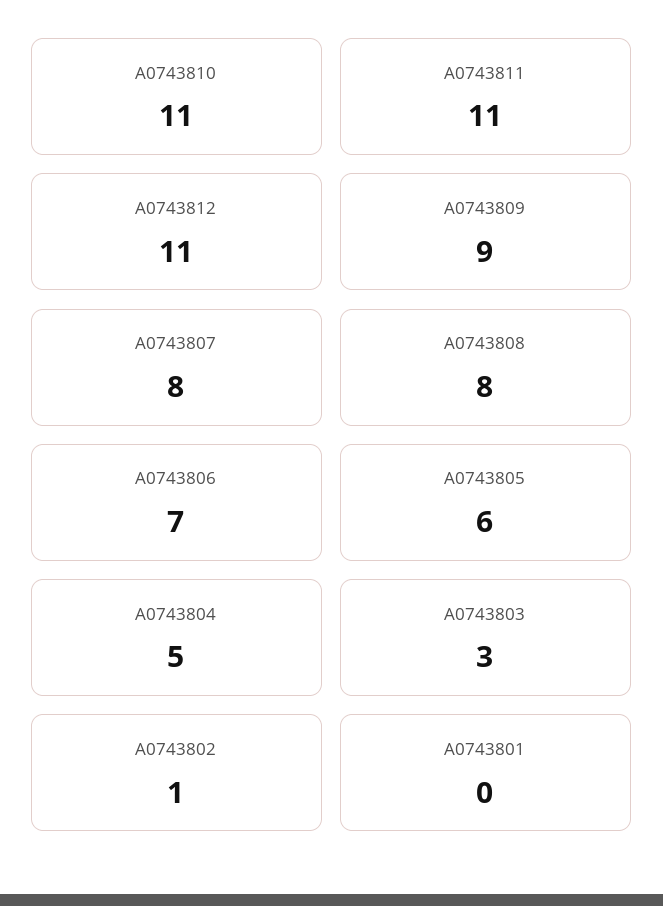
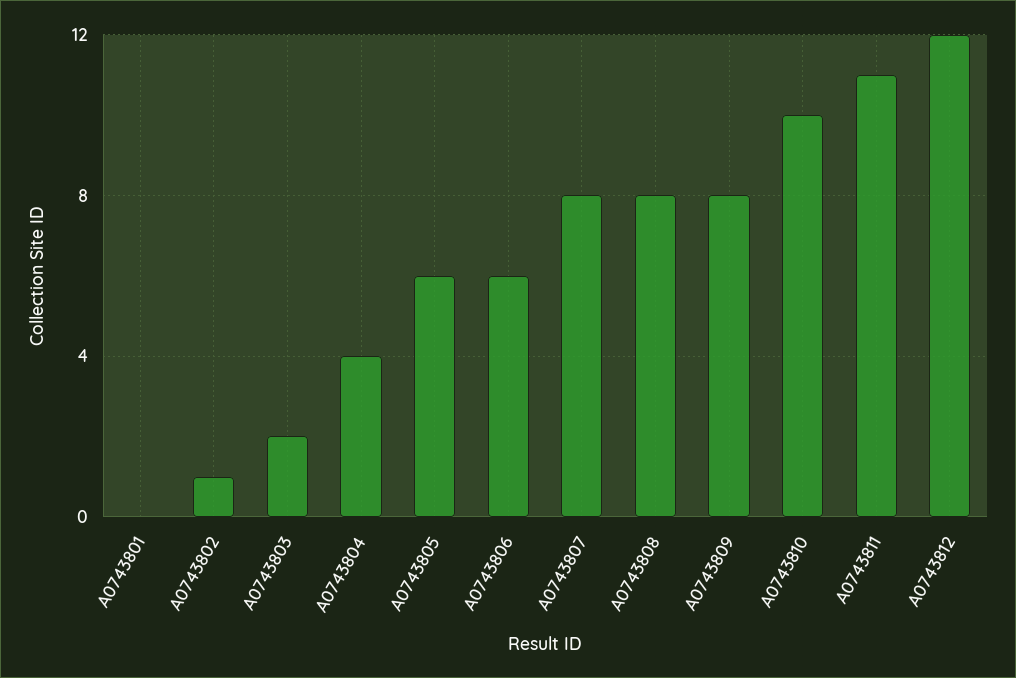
  {
-   "A0743810": 11,
+   "A0743810": 10,
    "A0743811": 11,
-   "A0743812": 11,
+   "A0743812": 12,
-   "A0743809": 9,
+   "A0743809": 8,
    "A0743807": 8,
    "A0743808": 8,
-   "A0743806": 7,
+   "A0743806": 6,
    "A0743805": 6,
-   "A0743804": 5,
+   "A0743804": 4,
-   "A0743803": 3,
+   "A0743803": 2,
    "A0743802": 1,
    "A0743801": 0
  }

